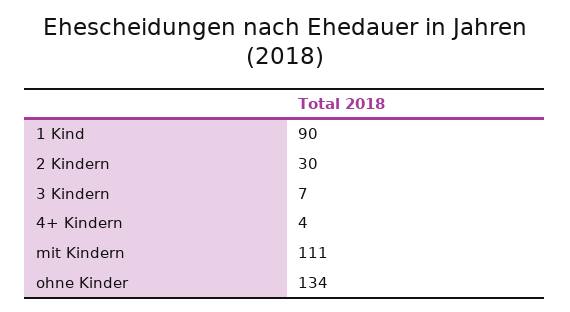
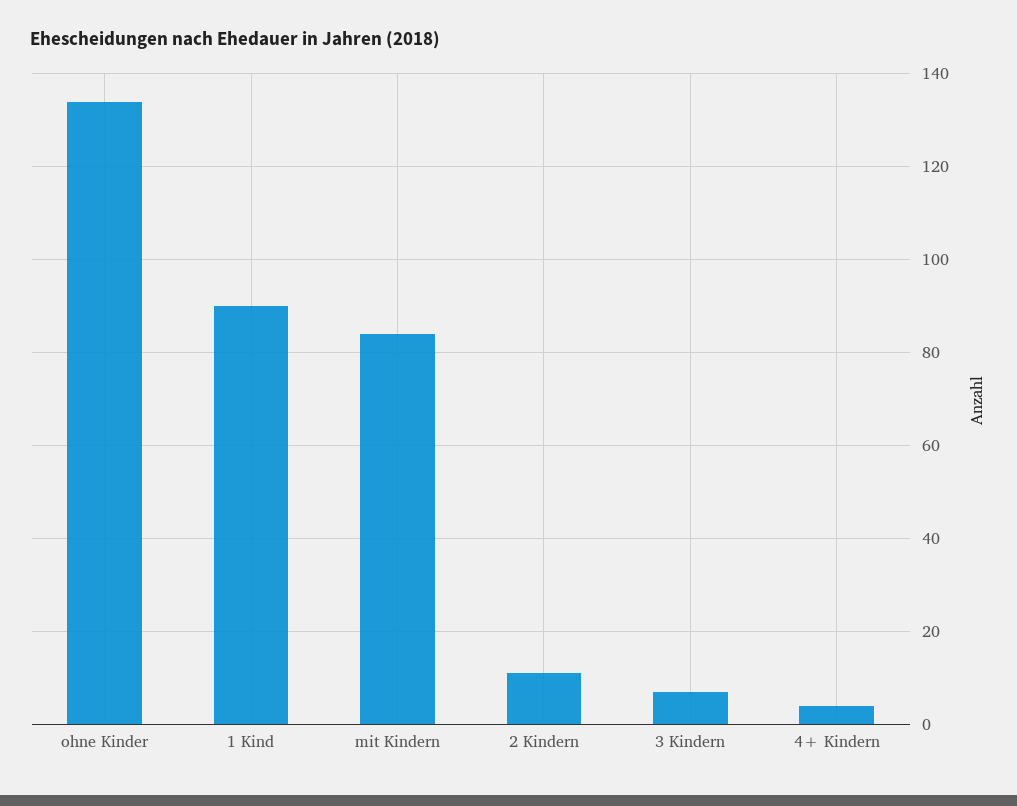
  {
    "1 Kind": 90,
-   "2 Kindern": 30,
+   "2 Kindern": 10,
    "3 Kindern": 7,
    "4+ Kindern": 4,
-   "mit Kindern": 111,
+   "mit Kindern": 85,
    "ohne Kinder": 134
  }

